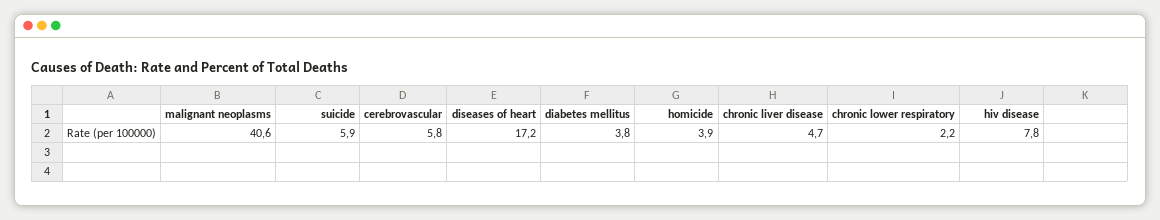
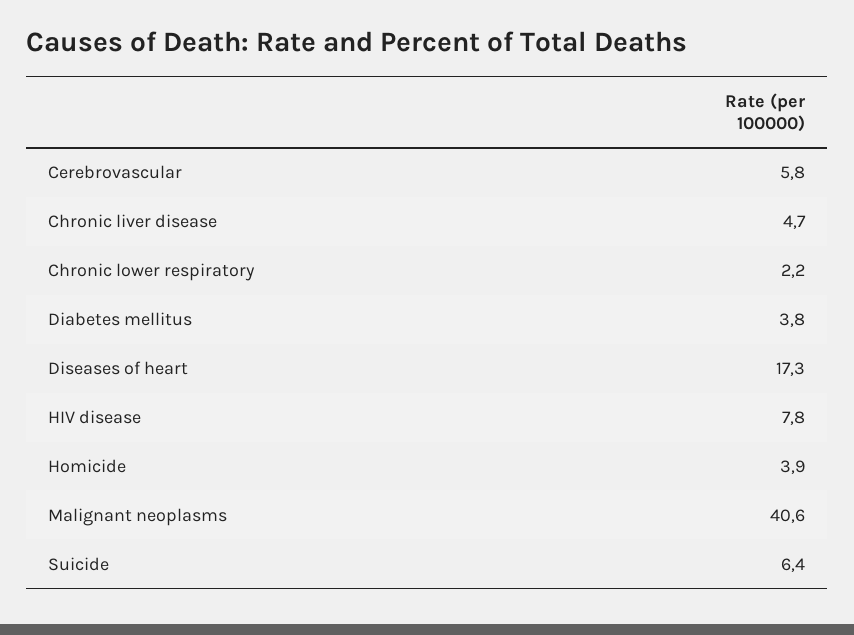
  {
    "malignant neoplasms": 40.6,
-   "suicide": 5.9,
+   "suicide": 6.4,
    "cerebrovascular": 5.8,
-   "diseases of heart": 17.2,
+   "diseases of heart": 17.3,
    "diabetes mellitus": 3.8,
    "homicide": 3.9,
    "chronic liver disease": 4.7,
    "chronic lower respiratory": 2.2,
    "hiv disease": 7.8
  }

